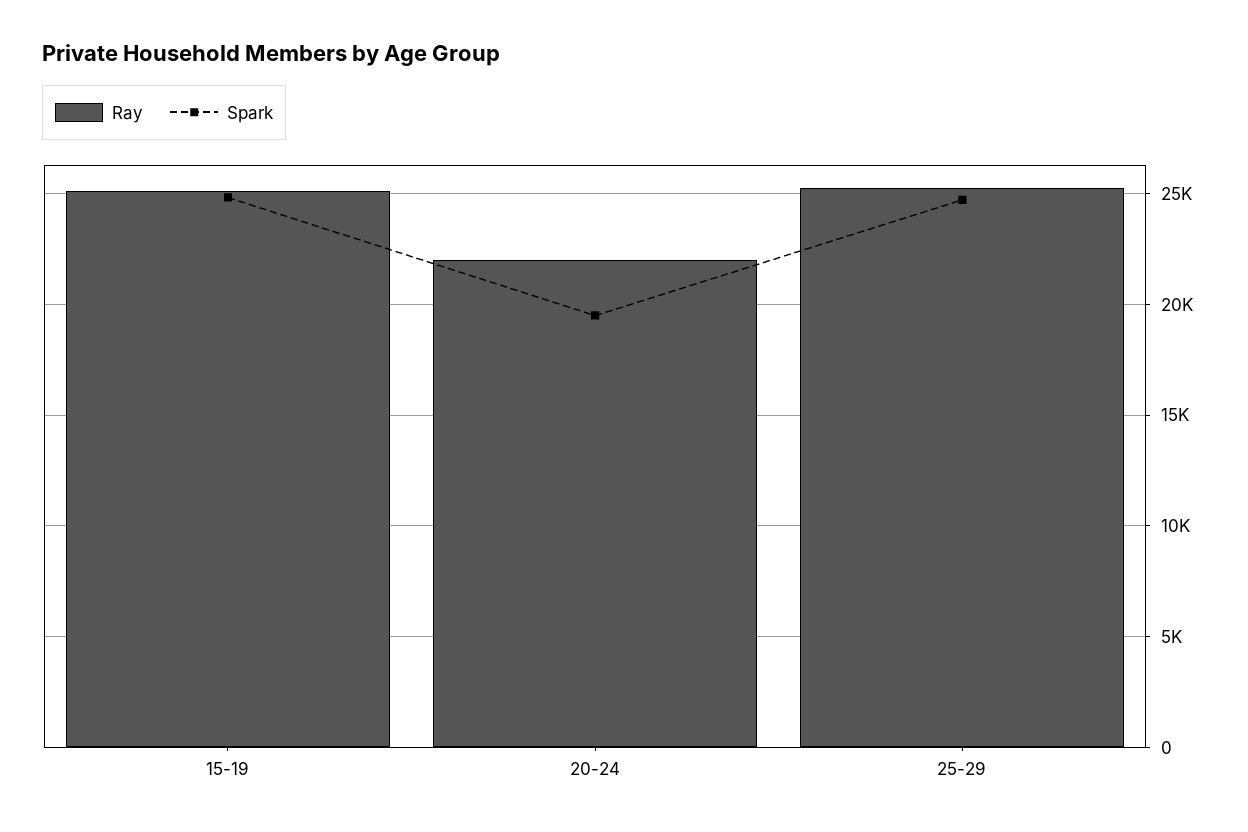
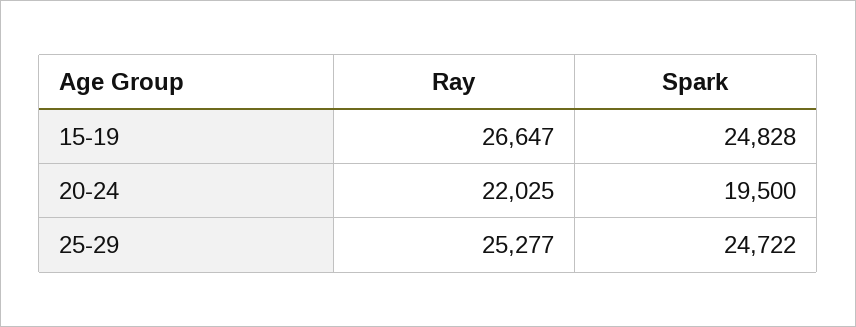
  {
    "Ray": {
-     "15-19": 25000,
+     "15-19": 26647,
      "20-24": 22025,
      "25-29": 25277
    },
    "Spark": {
      "15-19": 24828,
      "20-24": 19500,
      "25-29": 24722
    }
  }

